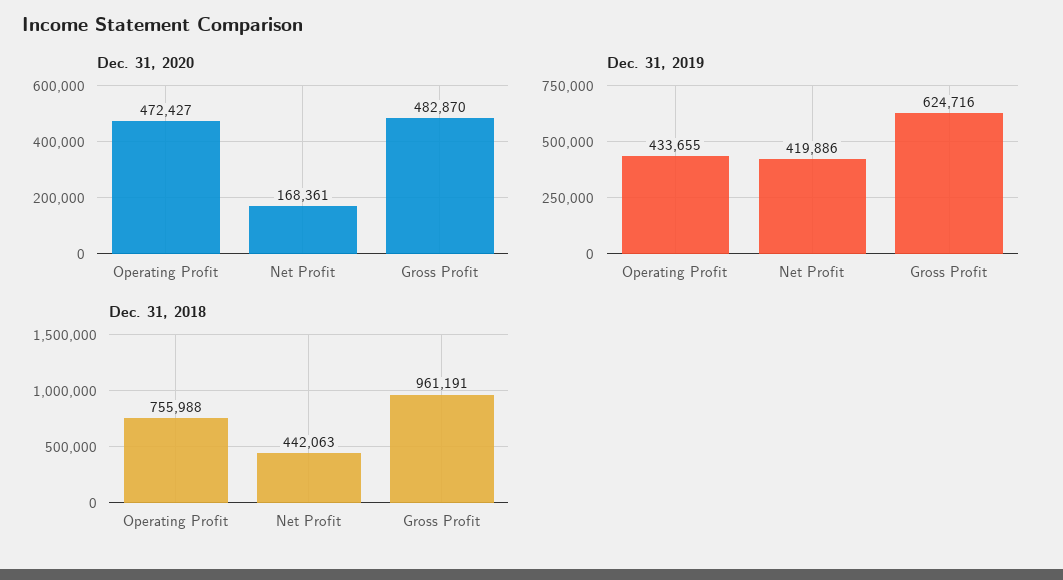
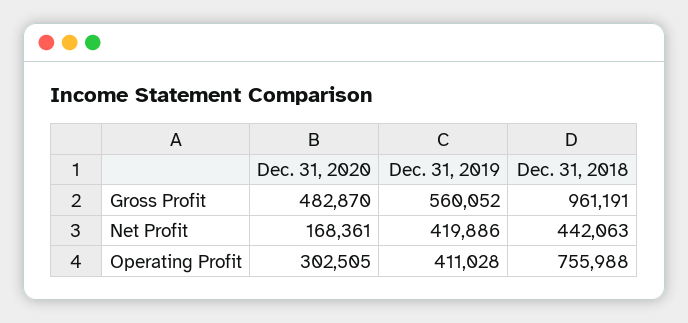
  {
    "Dec. 31, 2020": {
-     "Operating Profit": 472427,
+     "Operating Profit": 302505,
      "Net Profit": 168361,
      "Gross Profit": 482870
    },
    "Dec. 31, 2019": {
-     "Operating Profit": 433655,
+     "Operating Profit": 411028,
      "Net Profit": 419886,
-     "Gross Profit": 624716
+     "Gross Profit": 560052
    },
    "Dec. 31, 2018": {
      "Operating Profit": 755988,
      "Net Profit": 442063,
      "Gross Profit": 961191
    }
  }

